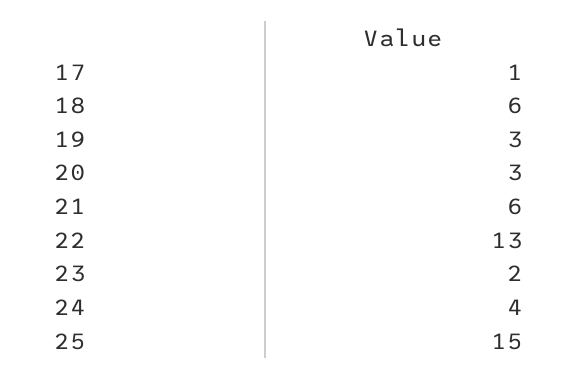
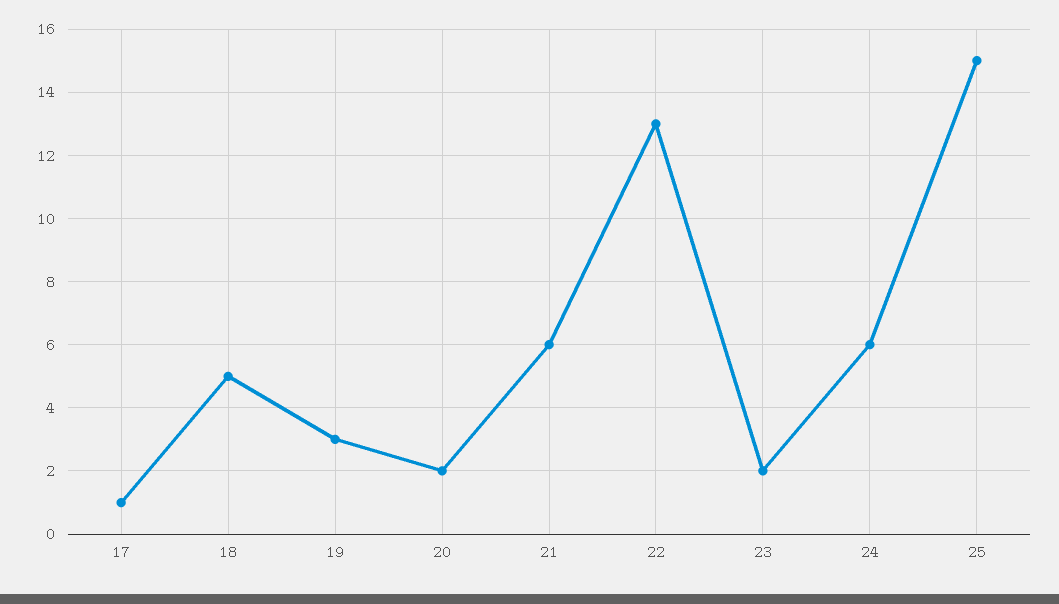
  {
    "17": 1,
-   "18": 6,
+   "18": 5,
    "19": 3,
-   "20": 3,
+   "20": 2,
    "21": 6,
    "22": 13,
    "23": 2,
-   "24": 4,
+   "24": 6,
    "25": 15
  }

